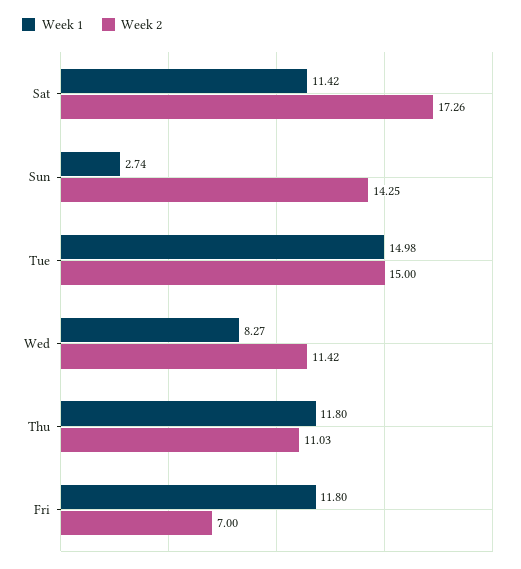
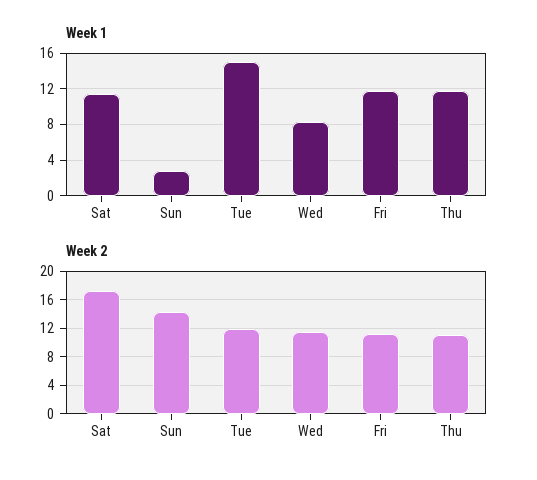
  {
    "Week 1": {
      "Sat": 11.42,
      "Sun": 2.74,
      "Tue": 14.98,
      "Wed": 8.27,
      "Thu": 11.8,
      "Fri": 11.8
    },
    "Week 2": {
      "Sat": 17.26,
      "Sun": 14.25,
-     "Tue": 15,
+     "Tue": 12,
      "Wed": 11.42,
      "Thu": 11.03,
-     "Fri": 7
+     "Fri": 11
    }
  }

